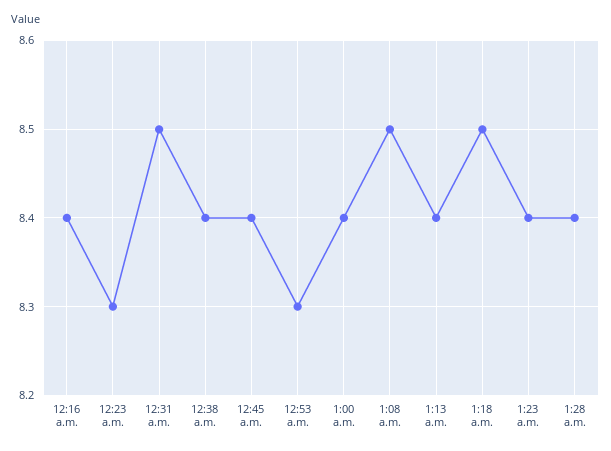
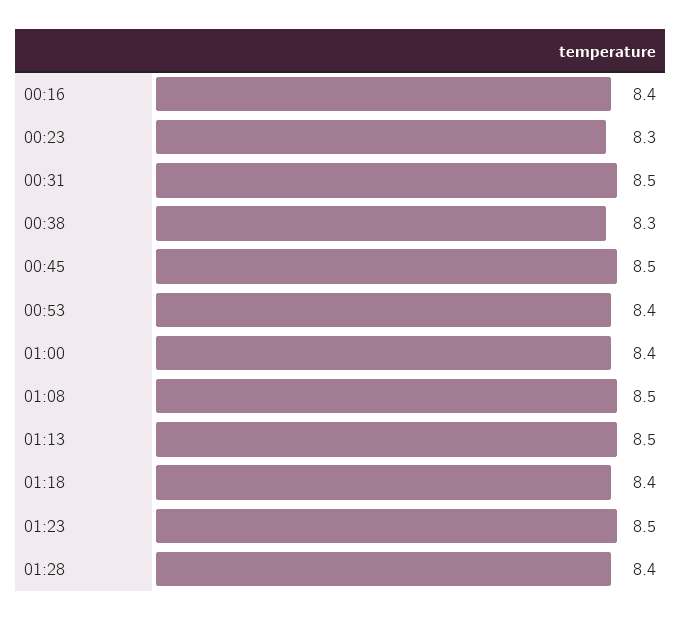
  {
    "12:16 a.m.": 8.4,
    "12:23 a.m.": 8.3,
    "12:31 a.m.": 8.5,
-   "12:38 a.m.": 8.4,
+   "12:38 a.m.": 8.3,
-   "12:45 a.m.": 8.4,
+   "12:45 a.m.": 8.5,
-   "12:53 a.m.": 8.3,
+   "12:53 a.m.": 8.4,
    "1:00 a.m.": 8.4,
    "1:08 a.m.": 8.5,
-   "1:13 a.m.": 8.4,
+   "1:13 a.m.": 8.5,
-   "1:18 a.m.": 8.5,
+   "1:18 a.m.": 8.4,
-   "1:23 a.m.": 8.4,
+   "1:23 a.m.": 8.5,
    "1:28 a.m.": 8.4
  }

